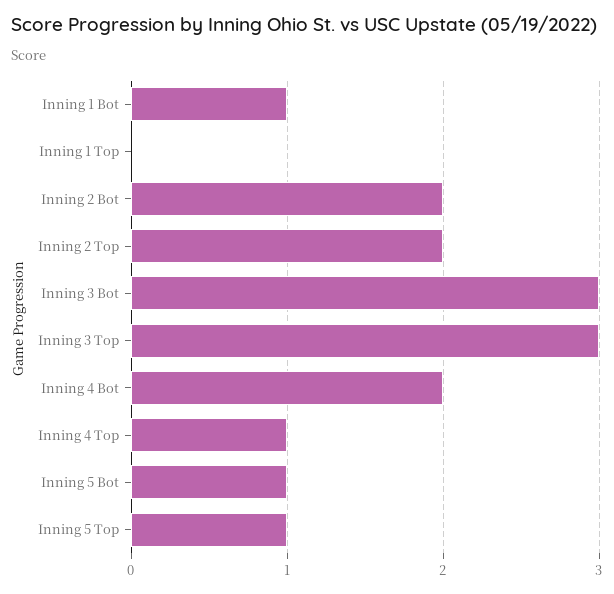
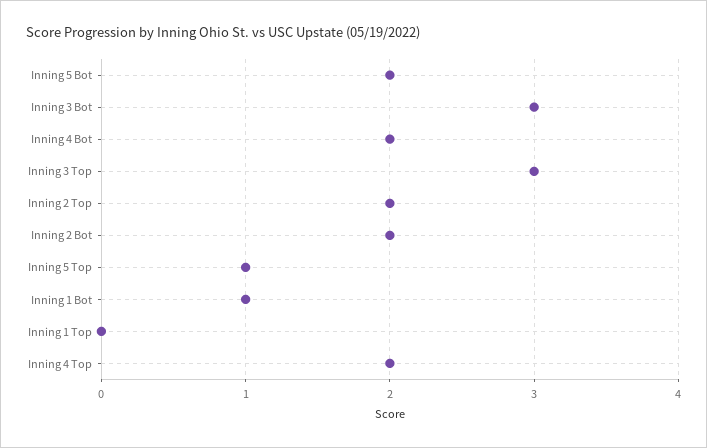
  {
    "Inning 1 Bot": 1,
    "Inning 1 Top": 0,
    "Inning 2 Bot": 2,
    "Inning 2 Top": 2,
    "Inning 3 Bot": 3,
    "Inning 3 Top": 3,
    "Inning 4 Bot": 2,
-   "Inning 4 Top": 1,
+   "Inning 4 Top": 2,
-   "Inning 5 Bot": 1,
+   "Inning 5 Bot": 2,
    "Inning 5 Top": 1
  }

